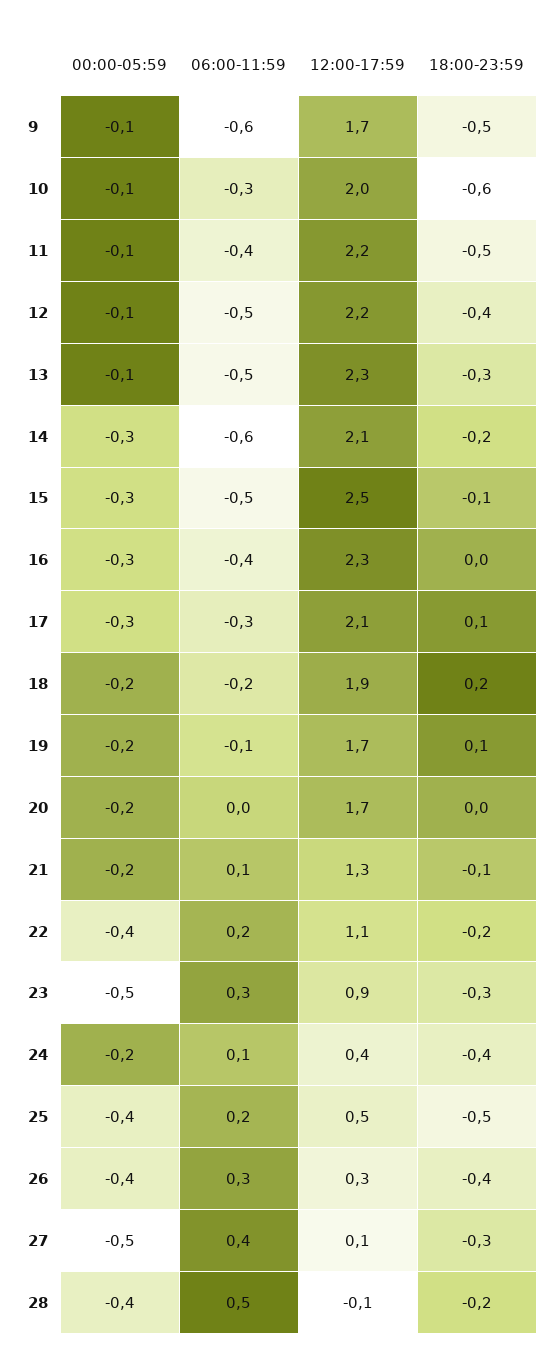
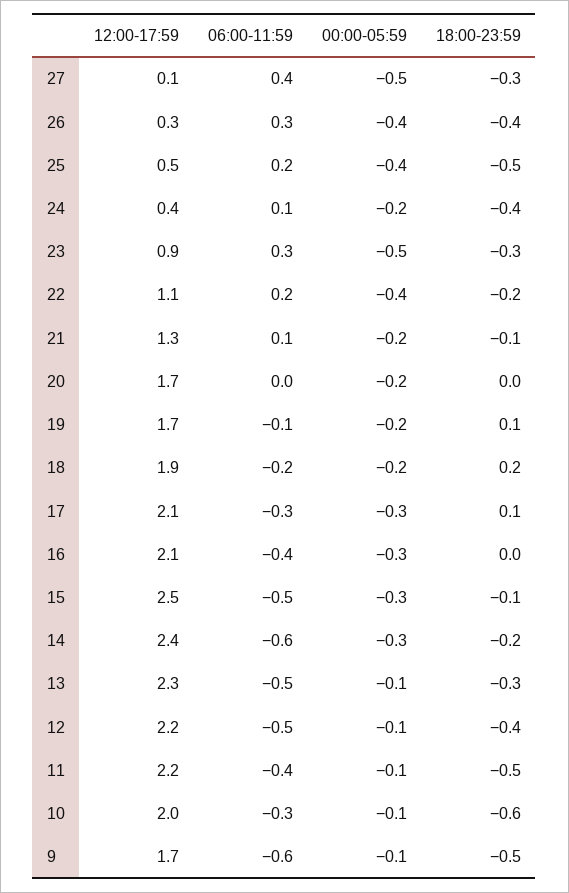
  {
    "00:00-05:59": {
      "9": -0.1,
      "10": -0.1,
      "11": -0.1,
      "12": -0.1,
      "13": -0.1,
      "14": -0.3,
      "15": -0.3,
      "16": -0.3,
      "17": -0.3,
      "18": -0.2,
      "19": -0.2,
      "20": -0.2,
      "21": -0.2,
      "22": -0.4,
      "23": -0.5,
      "24": -0.2,
      "25": -0.4,
      "26": -0.4,
-     "27": -0.5,
+     "27": -0.5
-     "28": -0.4
    },
    "06:00-11:59": {
      "9": -0.6,
      "10": -0.3,
      "11": -0.4,
      "12": -0.5,
      "13": -0.5,
      "14": -0.6,
      "15": -0.5,
      "16": -0.4,
      "17": -0.3,
      "18": -0.2,
      "19": -0.1,
      "20": 0,
      "21": 0.1,
      "22": 0.2,
      "23": 0.3,
      "24": 0.1,
      "25": 0.2,
      "26": 0.3,
-     "27": 0.4,
+     "27": 0.4
-     "28": 0.5
    },
    "12:00-17:59": {
      "9": 1.7,
      "10": 2,
      "11": 2.2,
      "12": 2.2,
      "13": 2.3,
-     "14": 2.1,
+     "14": 2.4,
      "15": 2.5,
-     "16": 2.3,
+     "16": 2.1,
      "17": 2.1,
      "18": 1.9,
      "19": 1.7,
      "20": 1.7,
      "21": 1.3,
      "22": 1.1,
      "23": 0.9,
      "24": 0.4,
      "25": 0.5,
      "26": 0.3,
-     "27": 0.1,
+     "27": 0.1
-     "28": -0.1
    },
    "18:00-23:59": {
      "9": -0.5,
      "10": -0.6,
      "11": -0.5,
      "12": -0.4,
      "13": -0.3,
      "14": -0.2,
      "15": -0.1,
      "16": 0,
      "17": 0.1,
      "18": 0.2,
      "19": 0.1,
      "20": 0,
      "21": -0.1,
      "22": -0.2,
      "23": -0.3,
      "24": -0.4,
      "25": -0.5,
      "26": -0.4,
-     "27": -0.3,
+     "27": -0.3
-     "28": -0.2
    }
  }

